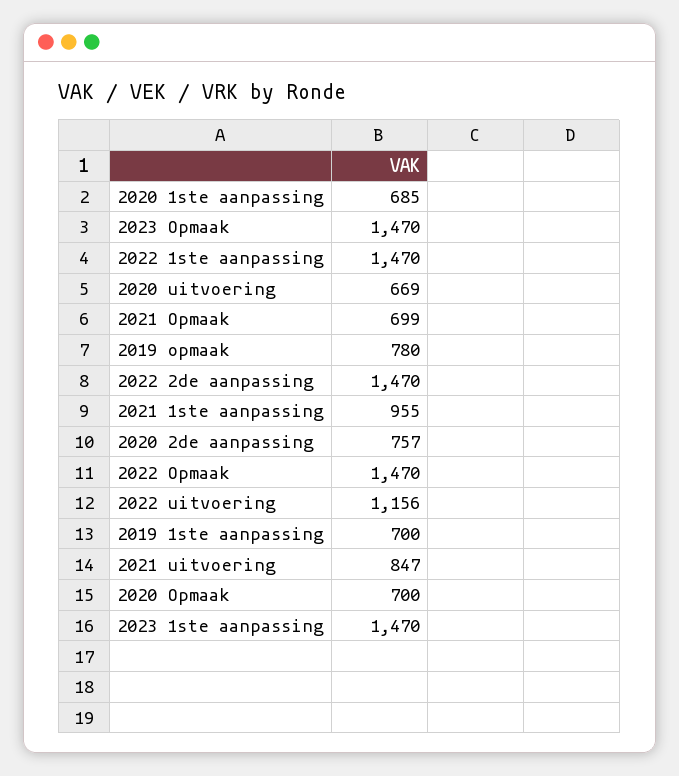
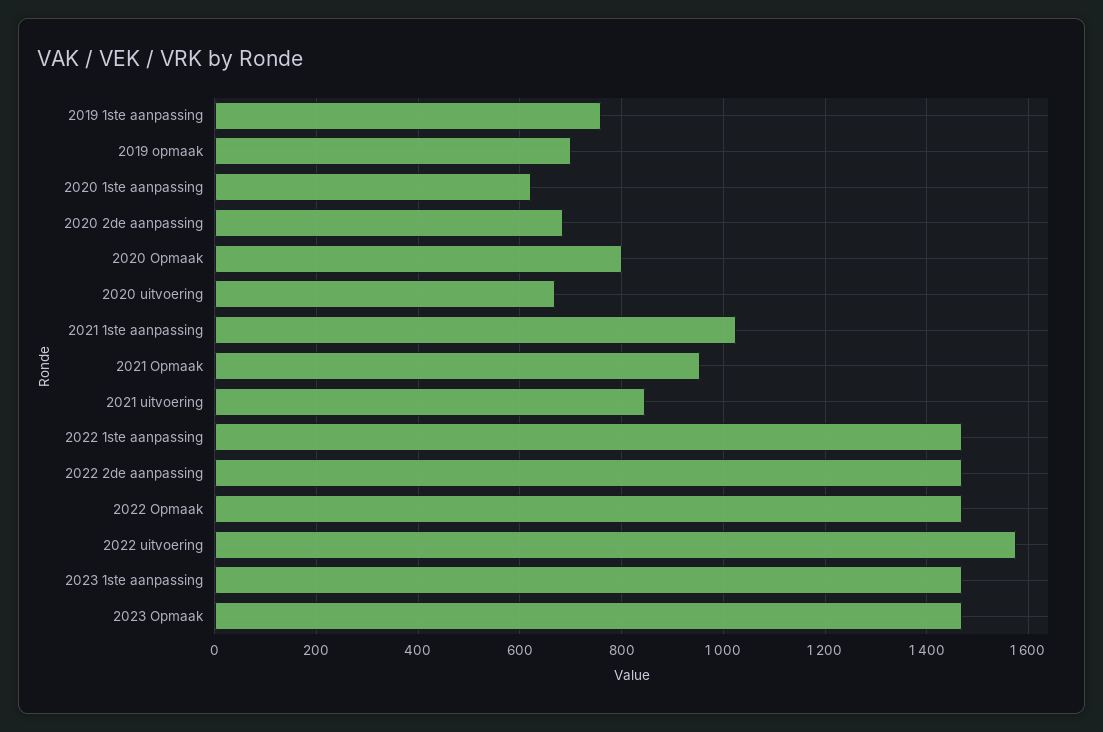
  {
-   "2020 1ste aanpassing": 685,
+   "2020 1ste aanpassing": 620,
    "2023 Opmaak": 1470,
    "2022 1ste aanpassing": 1470,
    "2020 uitvoering": 669,
-   "2021 Opmaak": 699,
+   "2021 Opmaak": 960,
-   "2019 opmaak": 780,
+   "2019 opmaak": 700,
    "2022 2de aanpassing": 1470,
-   "2021 1ste aanpassing": 955,
+   "2021 1ste aanpassing": 1020,
-   "2020 2de aanpassing": 757,
+   "2020 2de aanpassing": 680,
    "2022 Opmaak": 1470,
-   "2022 uitvoering": 1156,
+   "2022 uitvoering": 1580,
-   "2019 1ste aanpassing": 700,
+   "2019 1ste aanpassing": 760,
    "2021 uitvoering": 847,
-   "2020 Opmaak": 700,
+   "2020 Opmaak": 800,
    "2023 1ste aanpassing": 1470
  }

